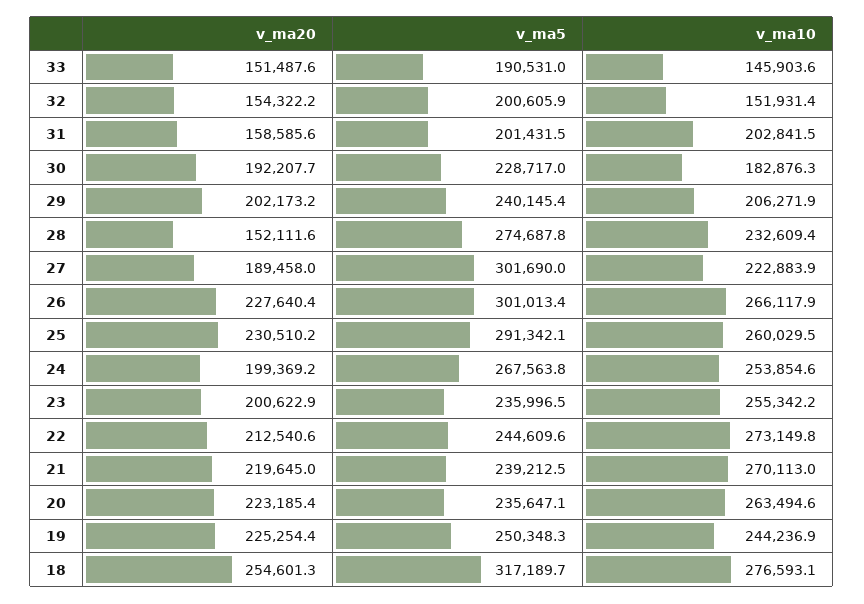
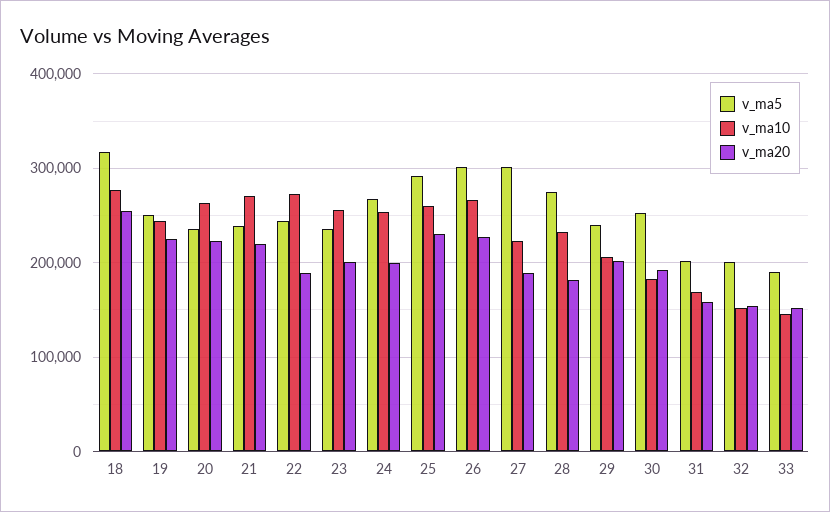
  {
    "v_ma20": {
      "33": 151487.6,
      "32": 154322.2,
      "31": 158585.6,
      "30": 192207.7,
      "29": 202173.2,
-     "28": 152111.6,
+     "28": 180000,
      "27": 189458,
      "26": 227640.4,
      "25": 230510.2,
      "24": 199369.2,
      "23": 200622.9,
-     "22": 212540.6,
+     "22": 190000,
      "21": 219645,
      "20": 223185.4,
      "19": 225254.4,
      "18": 254601.3
    },
    "v_ma5": {
      "33": 190531,
      "32": 200605.9,
      "31": 201431.5,
-     "30": 228717,
+     "30": 250000,
      "29": 240145.4,
      "28": 274687.8,
      "27": 301690,
      "26": 301013.4,
      "25": 291342.1,
      "24": 267563.8,
      "23": 235996.5,
      "22": 244609.6,
      "21": 239212.5,
      "20": 235647.1,
      "19": 250348.3,
      "18": 317189.7
    },
    "v_ma10": {
      "33": 145903.6,
      "32": 151931.4,
-     "31": 202841.5,
+     "31": 170000,
      "30": 182876.3,
      "29": 206271.9,
      "28": 232609.4,
      "27": 222883.9,
      "26": 266117.9,
      "25": 260029.5,
      "24": 253854.6,
      "23": 255342.2,
      "22": 273149.8,
      "21": 270113,
      "20": 263494.6,
      "19": 244236.9,
      "18": 276593.1
    }
  }

